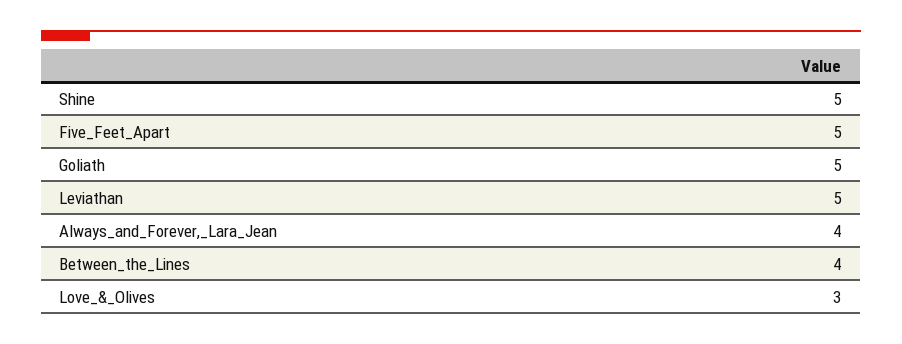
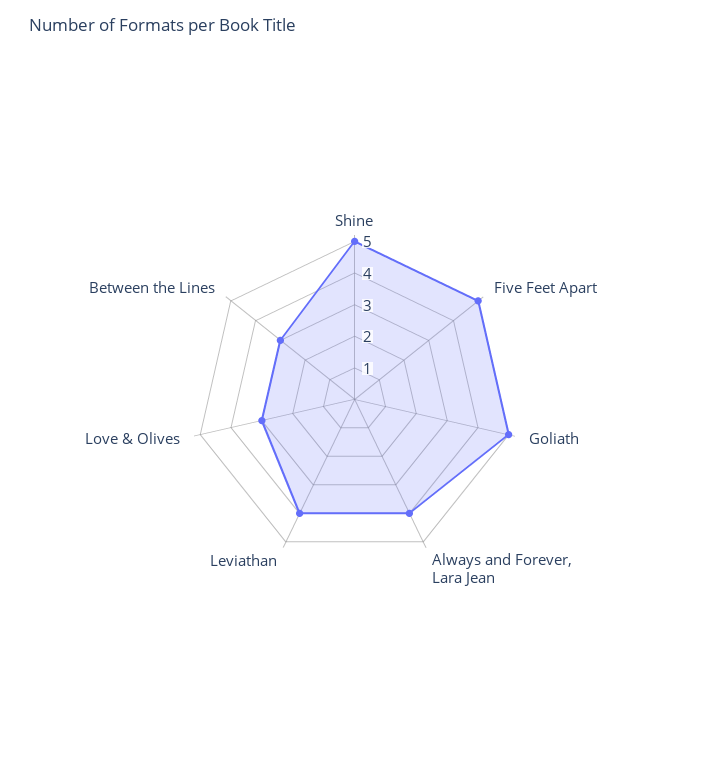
  {
    "Shine": 5,
    "Five_Feet_Apart": 5,
    "Goliath": 5,
-   "Leviathan": 5,
+   "Leviathan": 4,
    "Always_and_Forever,_Lara_Jean": 4,
-   "Between_the_Lines": 4,
+   "Between_the_Lines": 3,
    "Love_&_Olives": 3
  }

